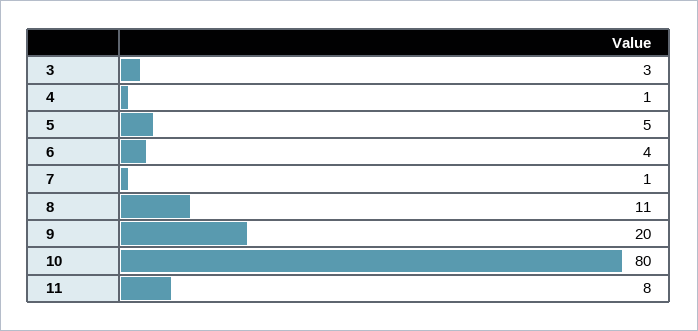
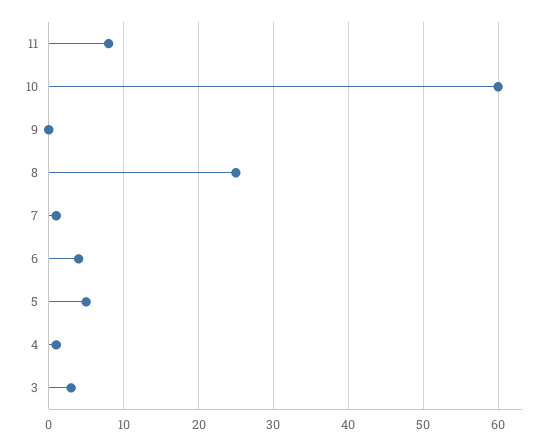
  {
    "3": 3,
    "4": 1,
    "5": 5,
    "6": 4,
    "7": 1,
-   "8": 11,
+   "8": 25,
-   "9": 20,
+   "9": 0,
-   "10": 80,
+   "10": 60,
    "11": 8
  }

